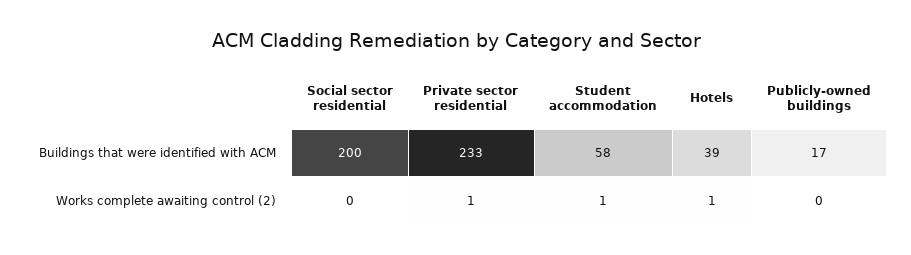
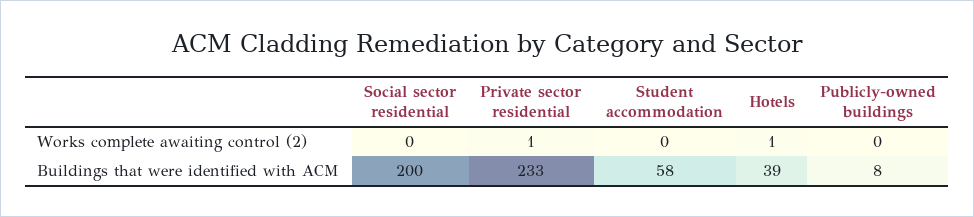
  {
    "Social sector residential": {
      "Buildings that were identified with ACM": 200,
      "Works complete awaiting control (2)": 0
    },
    "Private sector residential": {
      "Buildings that were identified with ACM": 233,
      "Works complete awaiting control (2)": 1
    },
    "Student accommodation": {
      "Buildings that were identified with ACM": 58,
-     "Works complete awaiting control (2)": 1
+     "Works complete awaiting control (2)": 0
    },
    "Hotels": {
      "Buildings that were identified with ACM": 39,
      "Works complete awaiting control (2)": 1
    },
    "Publicly-owned buildings": {
-     "Buildings that were identified with ACM": 17,
+     "Buildings that were identified with ACM": 8,
      "Works complete awaiting control (2)": 0
    }
  }

